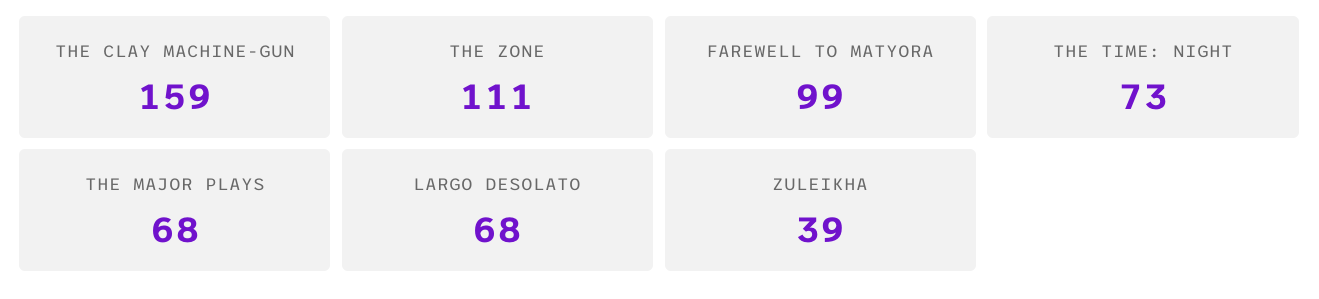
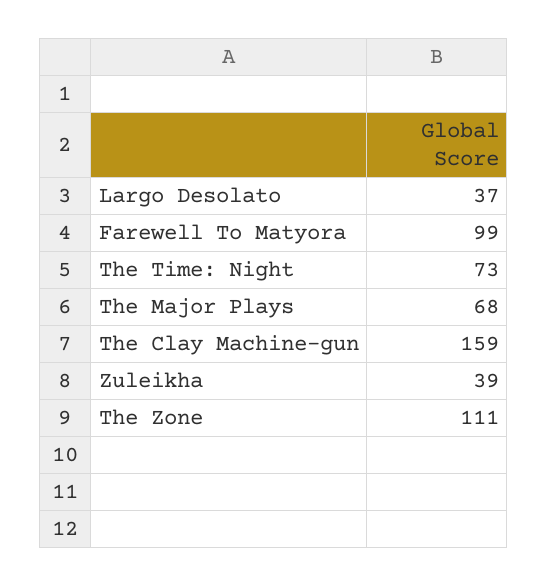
  {
    "THE CLAY MACHINE-GUN": 159,
    "THE ZONE": 111,
    "FAREWELL TO MATYORA": 99,
    "THE TIME: NIGHT": 73,
    "THE MAJOR PLAYS": 68,
-   "LARGO DESOLATO": 68,
+   "LARGO DESOLATO": 37,
    "ZULEIKHA": 39
  }

